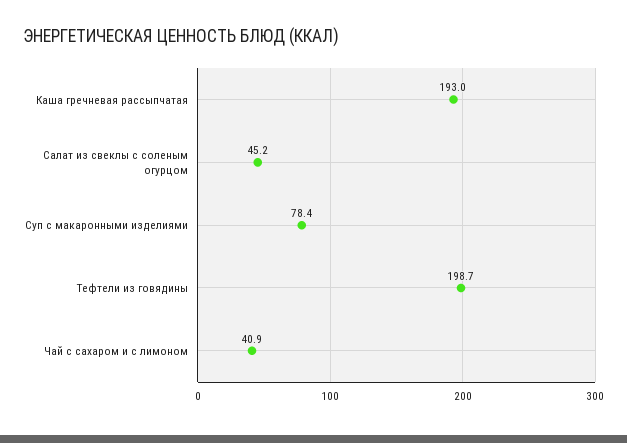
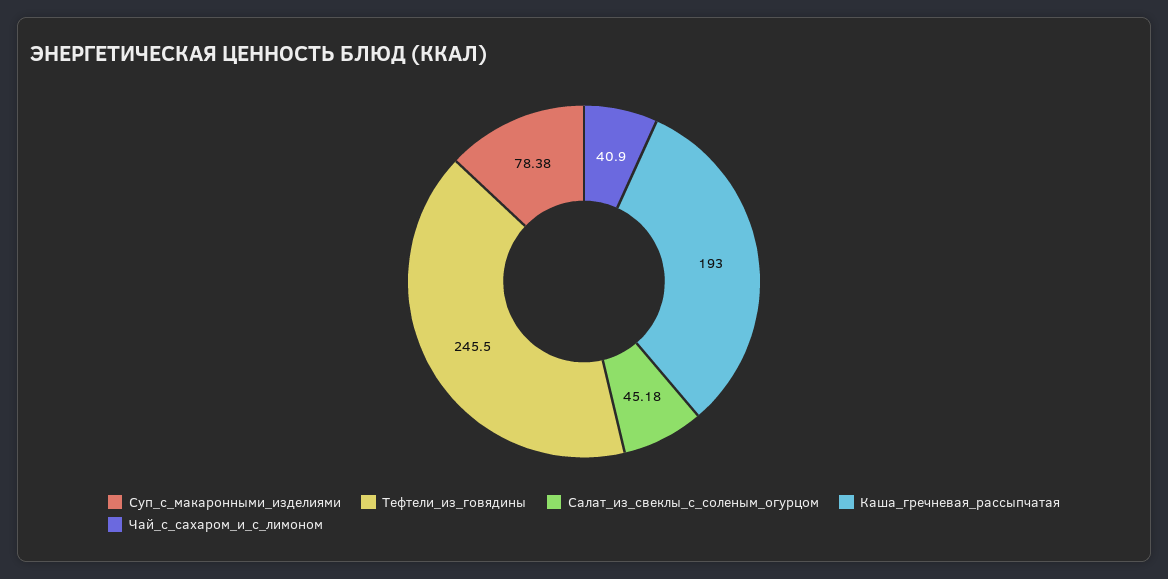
  {
    "Каша гречневая рассыпчатая": 193,
    "Салат из свеклы с соленым огурцом": 45.18,
    "Суп с макаронными изделиями": 78.38,
-   "Тефтели из говядины": 198.7,
+   "Тефтели из говядины": 245.5,
    "Чай с сахаром и с лимоном": 40.9
  }

